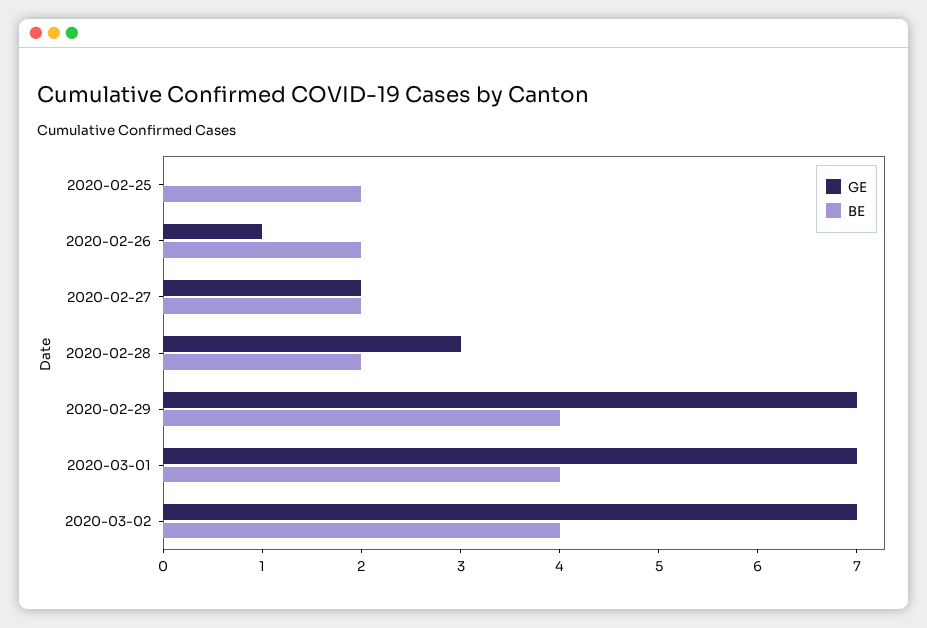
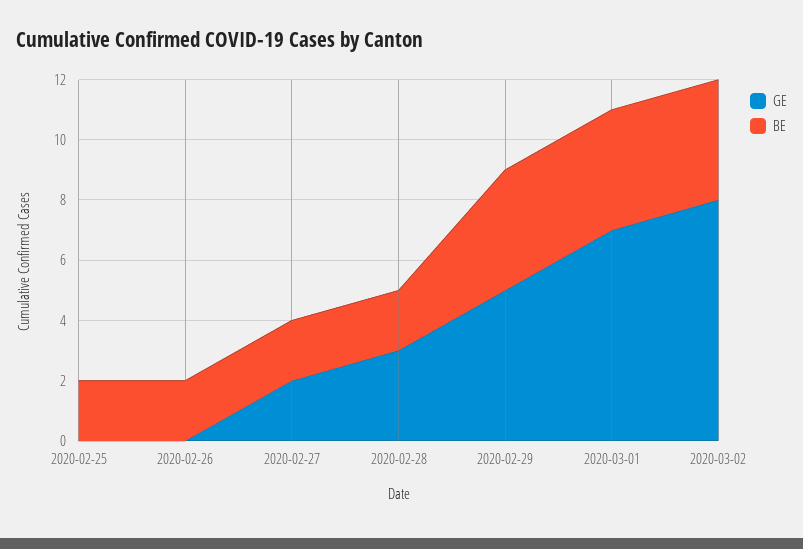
  {
    "GE": {
      "2020-02-25": 0,
-     "2020-02-26": 1,
+     "2020-02-26": 0,
      "2020-02-27": 2,
      "2020-02-28": 3,
-     "2020-02-29": 7,
+     "2020-02-29": 5,
      "2020-03-01": 7,
-     "2020-03-02": 7
+     "2020-03-02": 8
    },
    "BE": {
      "2020-02-25": 2,
      "2020-02-26": 2,
      "2020-02-27": 2,
      "2020-02-28": 2,
      "2020-02-29": 4,
      "2020-03-01": 4,
      "2020-03-02": 4
    }
  }

